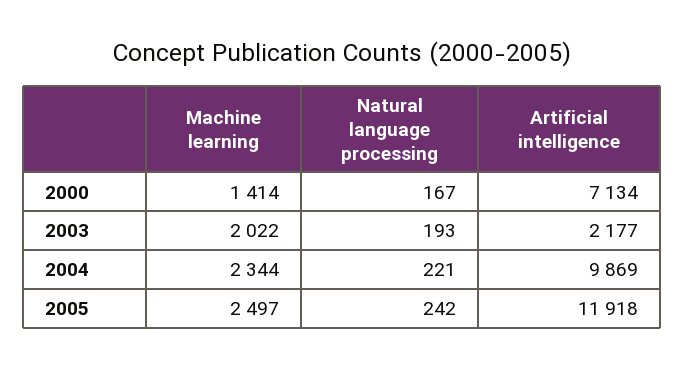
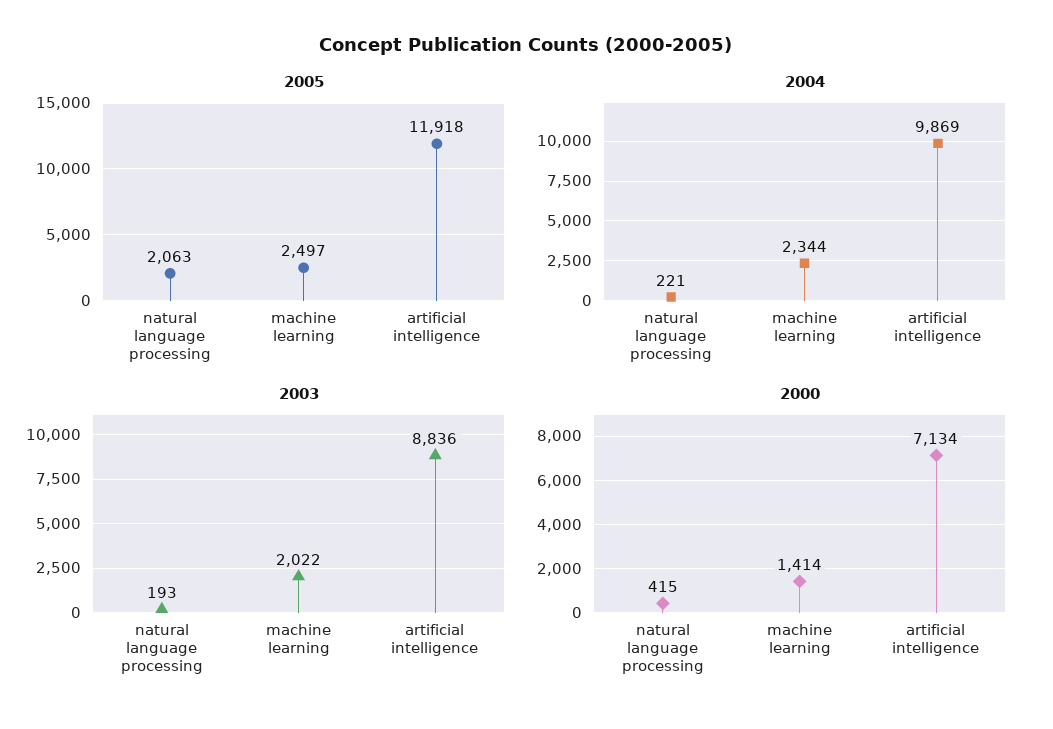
  {
    "2000": {
      "Machine learning": 1414,
-     "Natural language processing": 167,
+     "Natural language processing": 415,
      "Artificial intelligence": 7134
    },
    "2003": {
      "Machine learning": 2022,
      "Natural language processing": 193,
-     "Artificial intelligence": 2177
+     "Artificial intelligence": 8836
    },
    "2004": {
      "Machine learning": 2344,
      "Natural language processing": 221,
      "Artificial intelligence": 9869
    },
    "2005": {
      "Machine learning": 2497,
-     "Natural language processing": 242,
+     "Natural language processing": 2063,
      "Artificial intelligence": 11918
    }
  }

